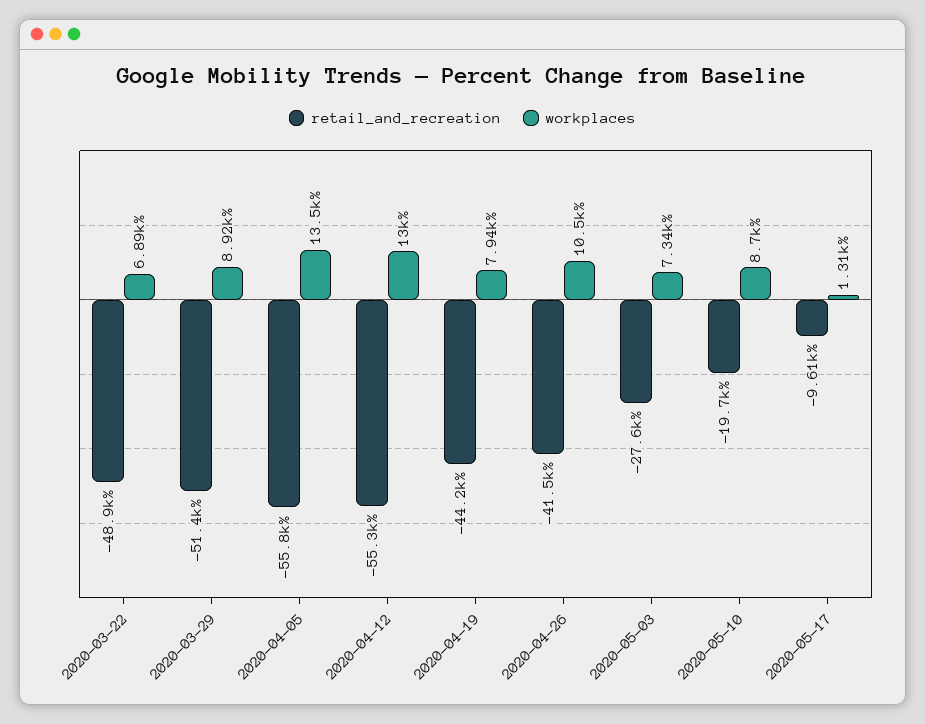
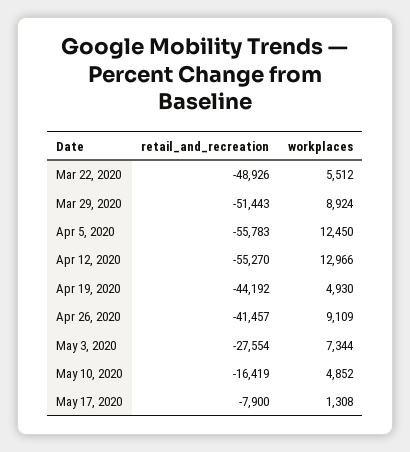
  {
    "retail_and_recreation": {
      "2020-03-22": -48926,
      "2020-03-29": -51443,
      "2020-04-05": -55783,
      "2020-04-12": -55270,
      "2020-04-19": -44192,
      "2020-04-26": -41457,
      "2020-05-03": -27554,
-     "2020-05-10": -19700,
+     "2020-05-10": -16419,
-     "2020-05-17": -9610
+     "2020-05-17": -7900
    },
    "workplaces": {
-     "2020-03-22": 6890,
+     "2020-03-22": 5512,
      "2020-03-29": 8924,
-     "2020-04-05": 13500,
+     "2020-04-05": 12450,
      "2020-04-12": 12966,
-     "2020-04-19": 7940,
+     "2020-04-19": 4930,
-     "2020-04-26": 10500,
+     "2020-04-26": 9109,
      "2020-05-03": 7344,
-     "2020-05-10": 8700,
+     "2020-05-10": 4852,
      "2020-05-17": 1308
    }
  }

